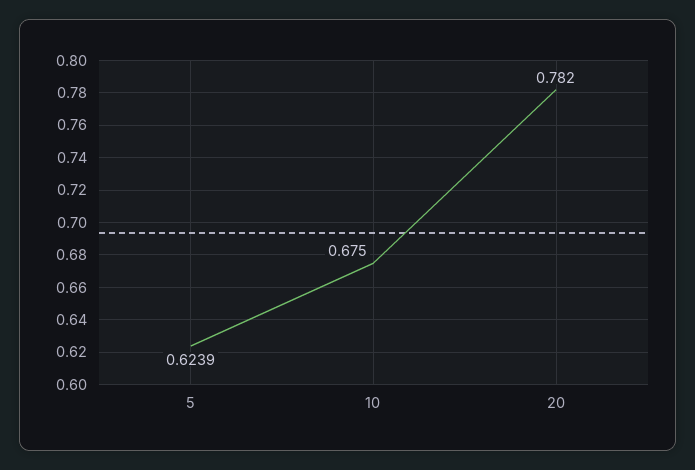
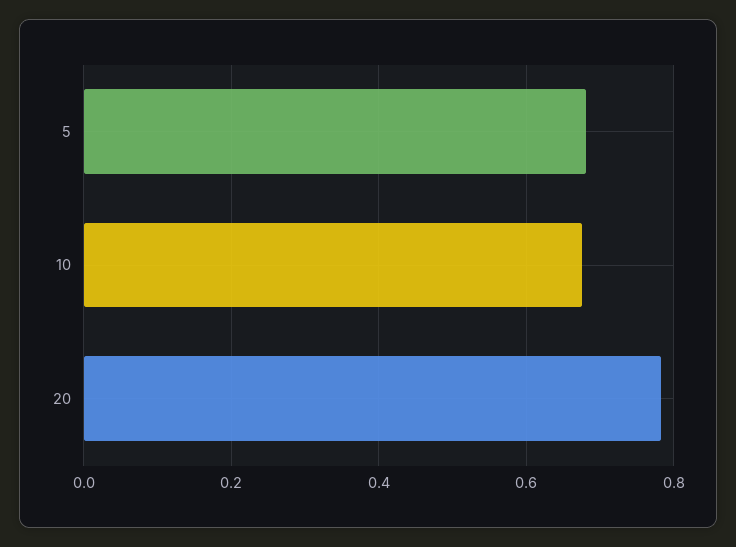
  {
-   "5": 0.6239,
+   "5": 0.68,
    "10": 0.675,
    "20": 0.782
  }

